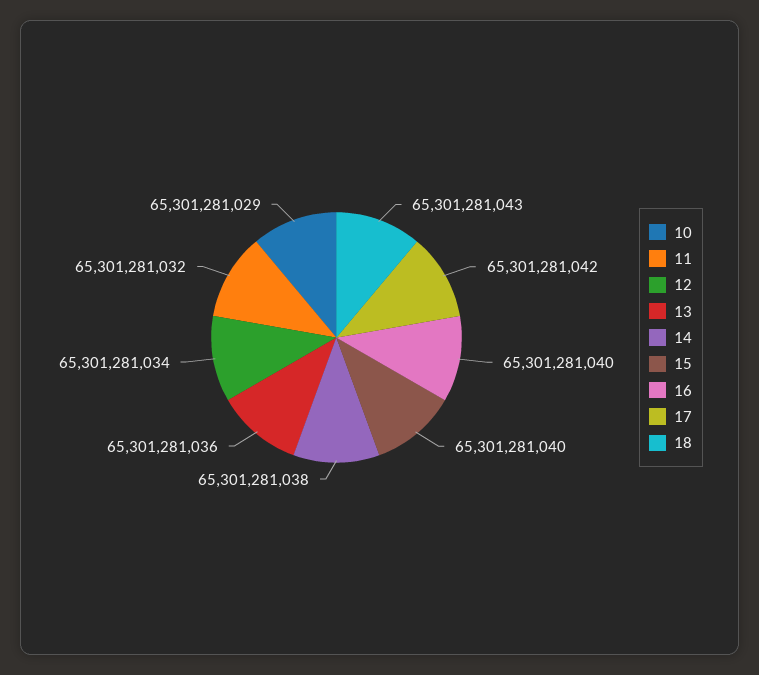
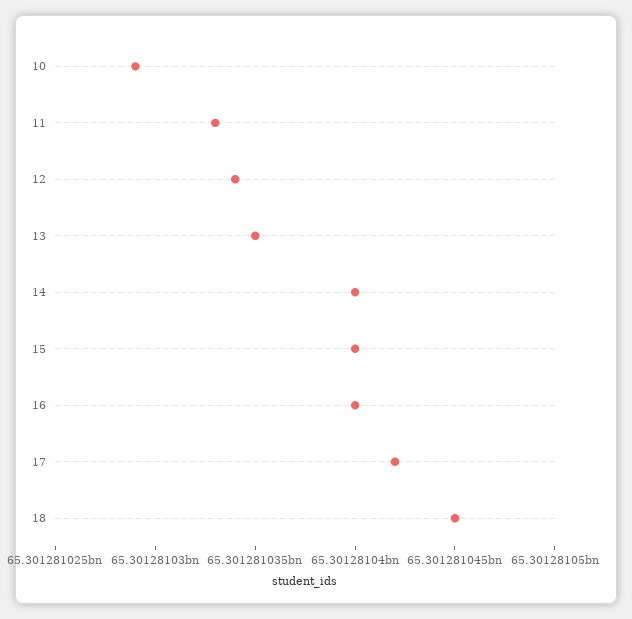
  {
    "10": 65301281029,
-   "11": 65301281032,
+   "11": 65301281033,
    "12": 65301281034,
-   "13": 65301281036,
+   "13": 65301281035,
-   "14": 65301281038,
+   "14": 65301281040,
    "15": 65301281040,
    "16": 65301281040,
    "17": 65301281042,
-   "18": 65301281043
+   "18": 65301281045
  }

